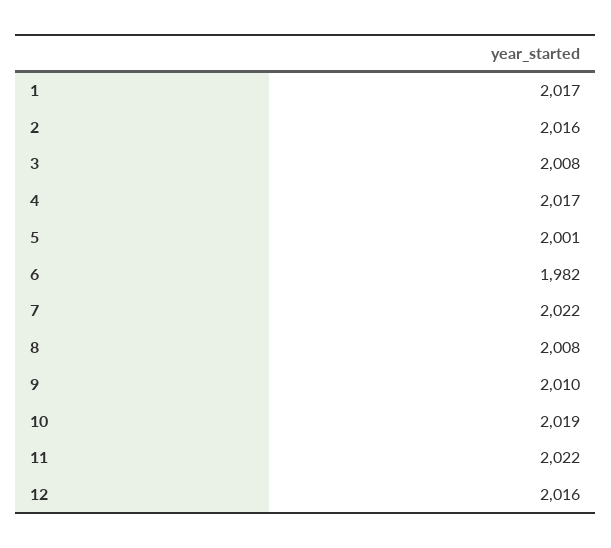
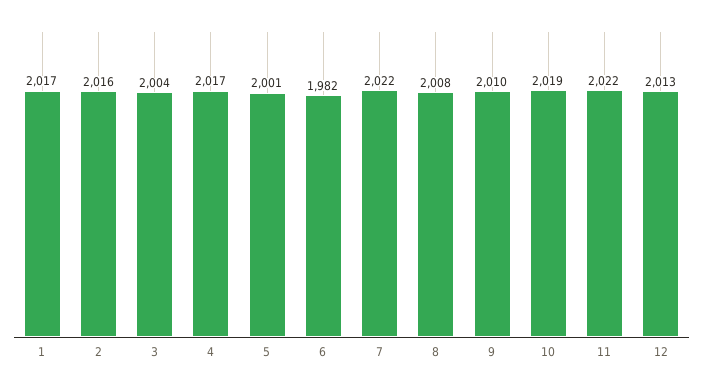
  {
    "1": 2017,
    "2": 2016,
-   "3": 2008,
+   "3": 2004,
    "4": 2017,
    "5": 2001,
    "6": 1982,
    "7": 2022,
    "8": 2008,
    "9": 2010,
    "10": 2019,
    "11": 2022,
-   "12": 2016
+   "12": 2013
  }

